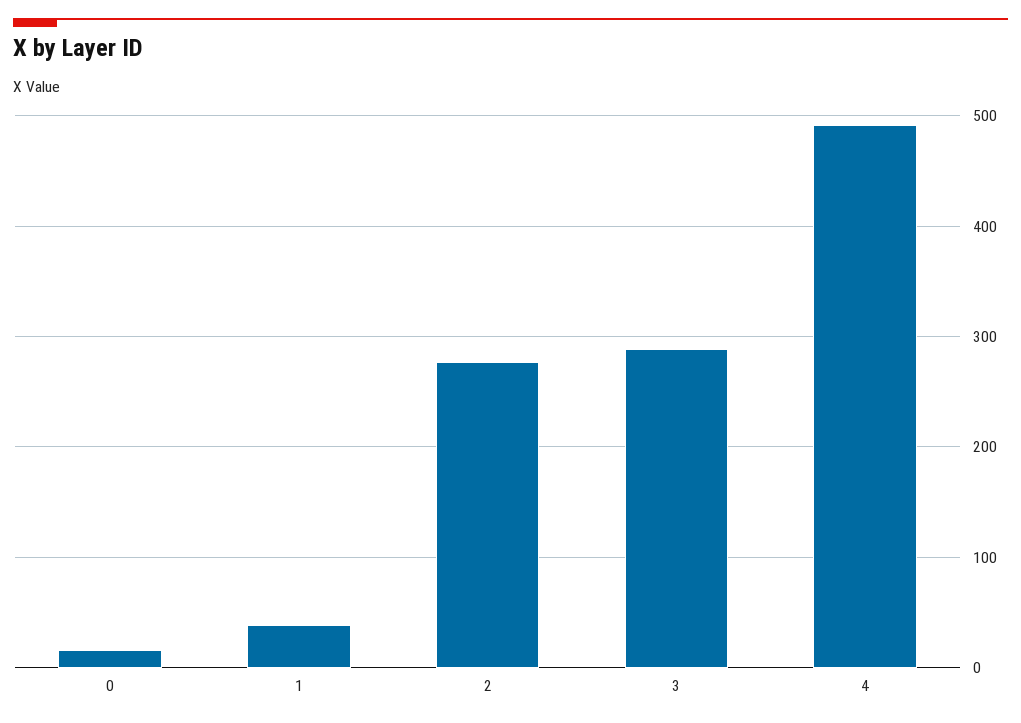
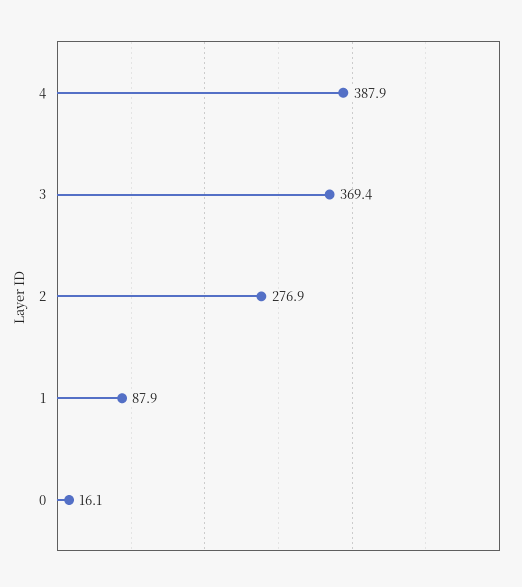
  {
    "0": 16.1,
-   "1": 40,
+   "1": 87.9,
    "2": 276.9,
-   "3": 290,
+   "3": 369.4,
-   "4": 490
+   "4": 387.9
  }

